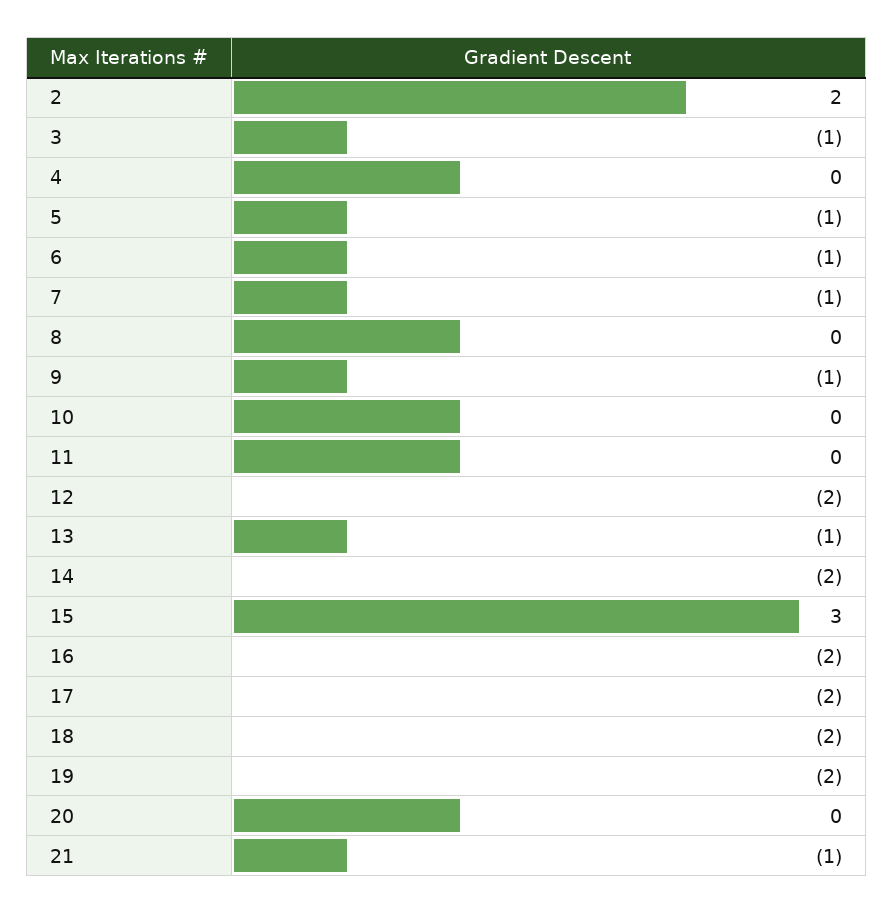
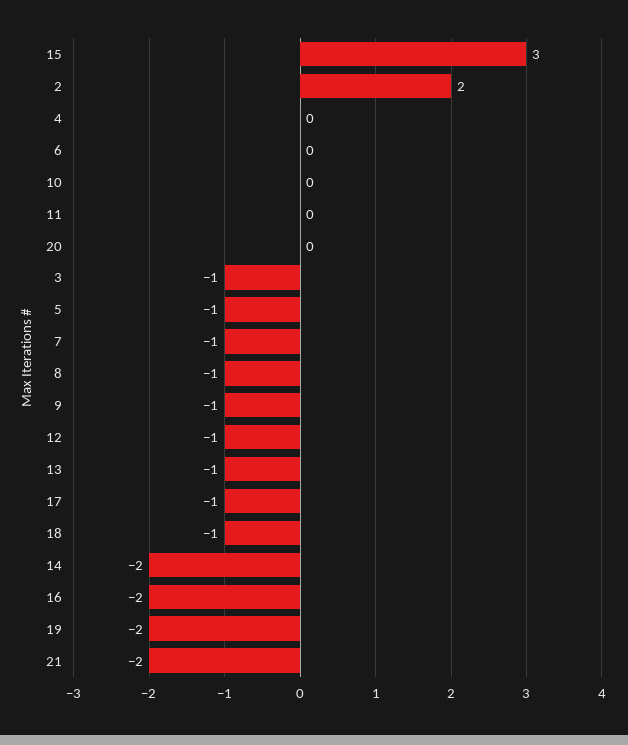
  {
    "2": 2,
    "3": -1,
    "4": 0,
    "5": -1,
-   "6": -1,
+   "6": 0,
    "7": -1,
-   "8": 0,
+   "8": -1,
    "9": -1,
    "10": 0,
    "11": 0,
-   "12": -2,
+   "12": -1,
    "13": -1,
    "14": -2,
    "15": 3,
    "16": -2,
-   "17": -2,
+   "17": -1,
-   "18": -2,
+   "18": -1,
    "19": -2,
    "20": 0,
-   "21": -1
+   "21": -2
  }

